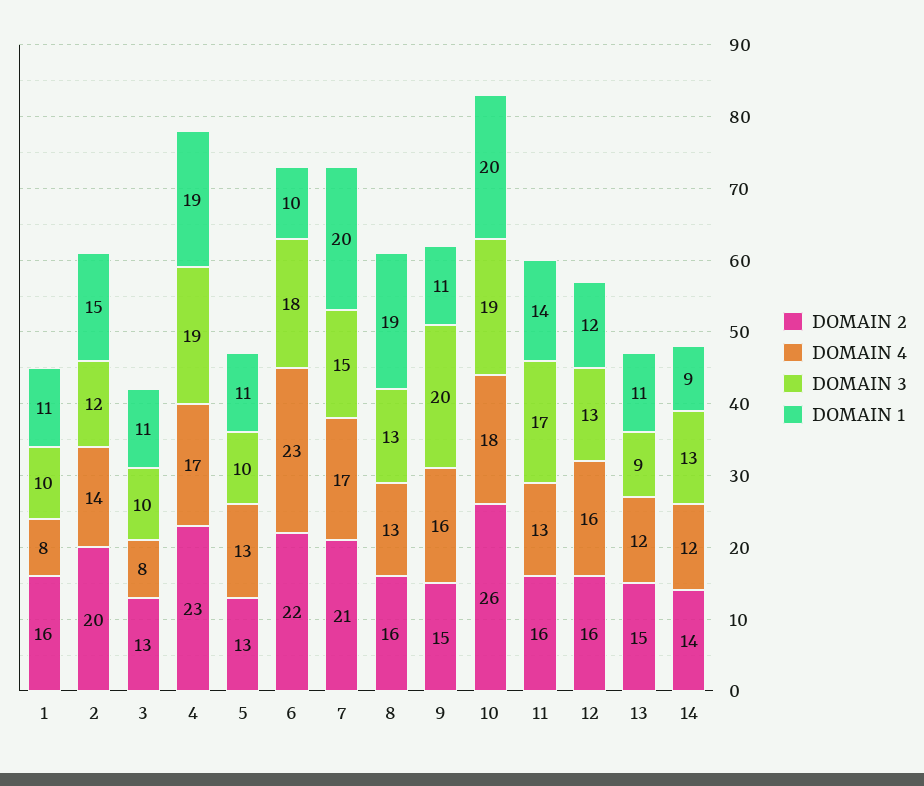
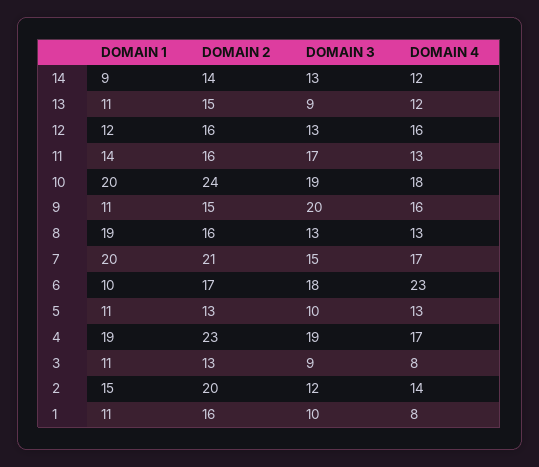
  {
    "DOMAIN 2": {
      "1": 16,
      "2": 20,
      "3": 13,
      "4": 23,
      "5": 13,
-     "6": 22,
+     "6": 17,
      "7": 21,
      "8": 16,
      "9": 15,
-     "10": 26,
+     "10": 24,
      "11": 16,
      "12": 16,
      "13": 15,
      "14": 14
    },
    "DOMAIN 4": {
      "1": 8,
      "2": 14,
      "3": 8,
      "4": 17,
      "5": 13,
      "6": 23,
      "7": 17,
      "8": 13,
      "9": 16,
      "10": 18,
      "11": 13,
      "12": 16,
      "13": 12,
      "14": 12
    },
    "DOMAIN 3": {
      "1": 10,
      "2": 12,
-     "3": 10,
+     "3": 9,
      "4": 19,
      "5": 10,
      "6": 18,
      "7": 15,
      "8": 13,
      "9": 20,
      "10": 19,
      "11": 17,
      "12": 13,
      "13": 9,
      "14": 13
    },
    "DOMAIN 1": {
      "1": 11,
      "2": 15,
      "3": 11,
      "4": 19,
      "5": 11,
      "6": 10,
      "7": 20,
      "8": 19,
      "9": 11,
      "10": 20,
      "11": 14,
      "12": 12,
      "13": 11,
      "14": 9
    }
  }

